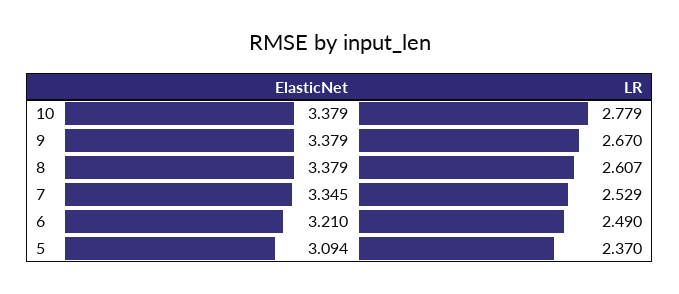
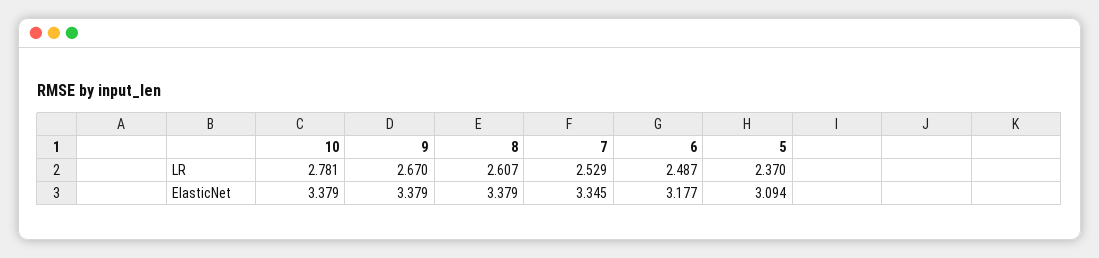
  {
    "ElasticNet": {
      "10": 3.379,
      "9": 3.379,
      "8": 3.379,
      "7": 3.345,
-     "6": 3.21,
+     "6": 3.177,
      "5": 3.094
    },
    "LR": {
-     "10": 2.779,
+     "10": 2.781,
      "9": 2.67,
      "8": 2.607,
      "7": 2.529,
-     "6": 2.49,
+     "6": 2.487,
      "5": 2.37
    }
  }

